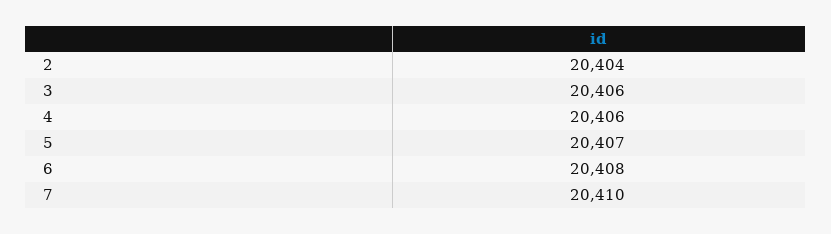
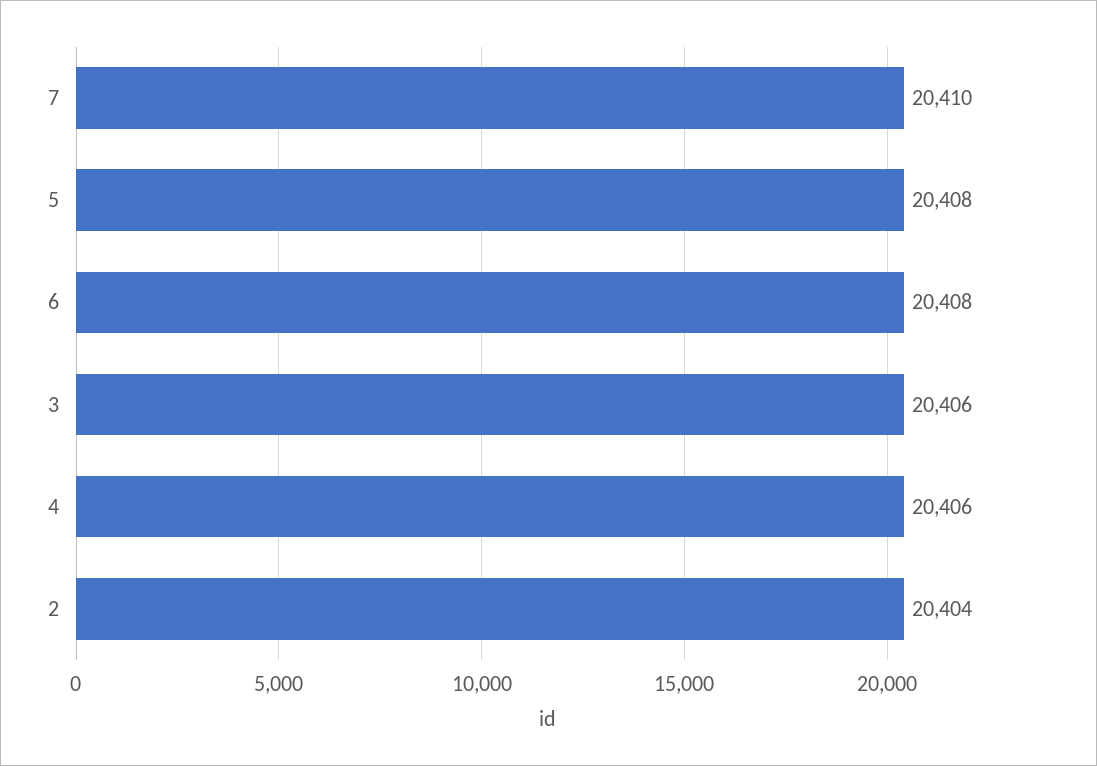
  {
    "2": 20404,
    "3": 20406,
    "4": 20406,
-   "5": 20407,
+   "5": 20408,
    "6": 20408,
    "7": 20410
  }

